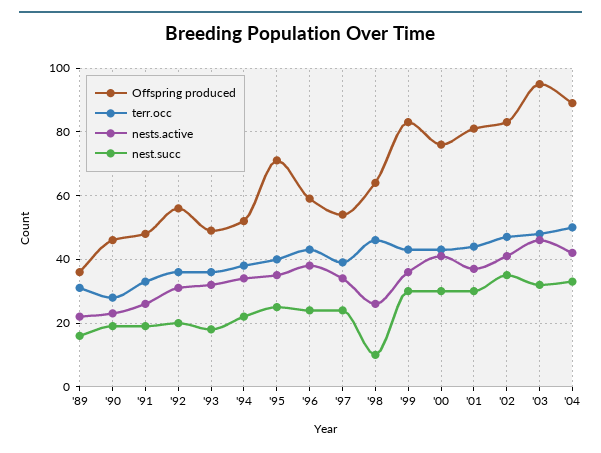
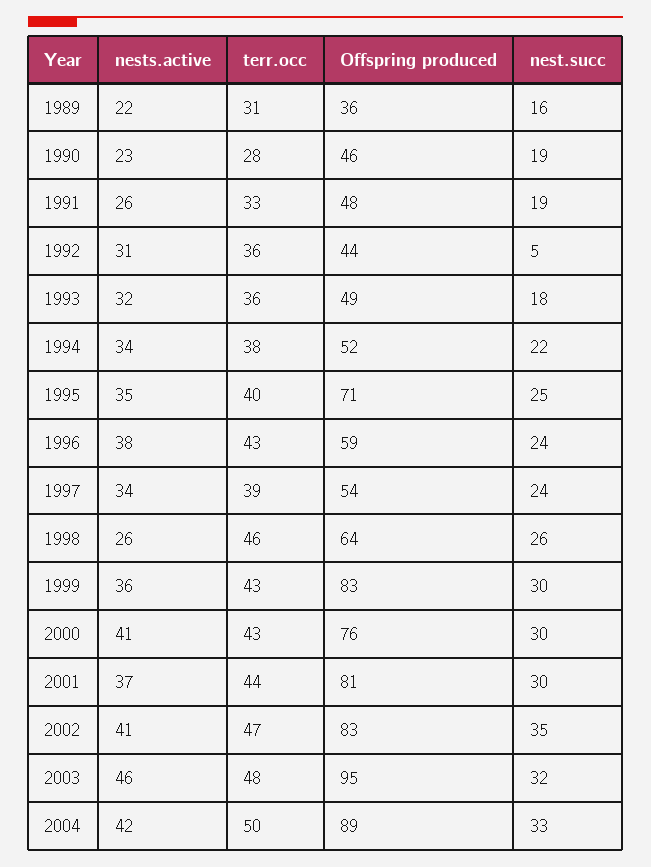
  {
    "Offspring produced": {
      "'89": 36,
      "'90": 46,
      "'91": 48,
-     "'92": 55,
+     "'92": 44,
      "'93": 49,
      "'94": 52,
      "'95": 71,
      "'96": 59,
      "'97": 54,
      "'98": 64,
      "'99": 83,
      "'00": 76,
      "'01": 81,
      "'02": 83,
      "'03": 95,
      "'04": 89
    },
    "terr.occ": {
      "'89": 31,
      "'90": 28,
      "'91": 33,
      "'92": 36,
      "'93": 36,
      "'94": 38,
      "'95": 40,
      "'96": 43,
      "'97": 39,
      "'98": 46,
      "'99": 43,
      "'00": 43,
      "'01": 44,
      "'02": 47,
      "'03": 48,
      "'04": 50
    },
    "nests.active": {
      "'89": 22,
      "'90": 23,
      "'91": 26,
      "'92": 31,
      "'93": 32,
      "'94": 34,
      "'95": 35,
      "'96": 38,
      "'97": 34,
      "'98": 26,
      "'99": 36,
      "'00": 41,
      "'01": 37,
      "'02": 41,
      "'03": 46,
      "'04": 42
    },
    "nest.succ": {
      "'89": 16,
      "'90": 19,
      "'91": 19,
-     "'92": 20,
+     "'92": 5,
      "'93": 18,
      "'94": 22,
      "'95": 25,
      "'96": 24,
      "'97": 24,
-     "'98": 10,
+     "'98": 26,
      "'99": 30,
      "'00": 30,
      "'01": 30,
      "'02": 35,
      "'03": 32,
      "'04": 33
    }
  }

